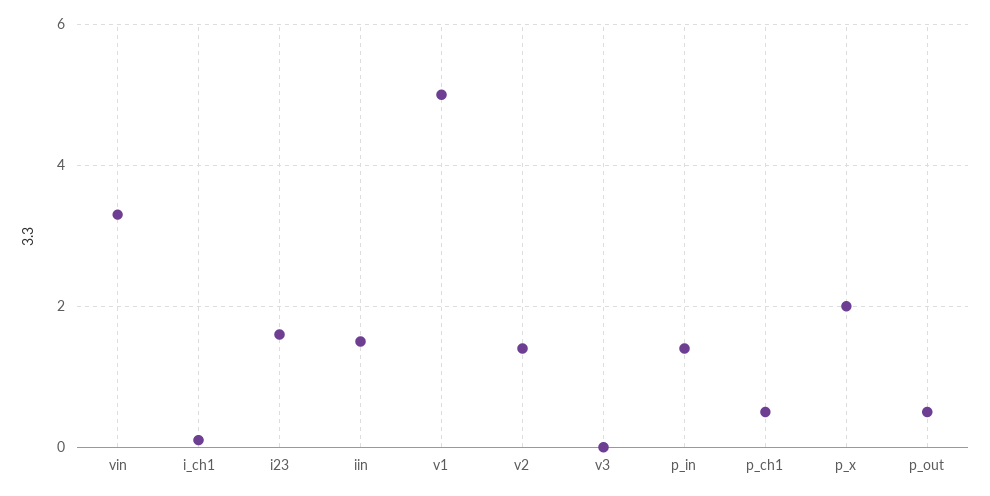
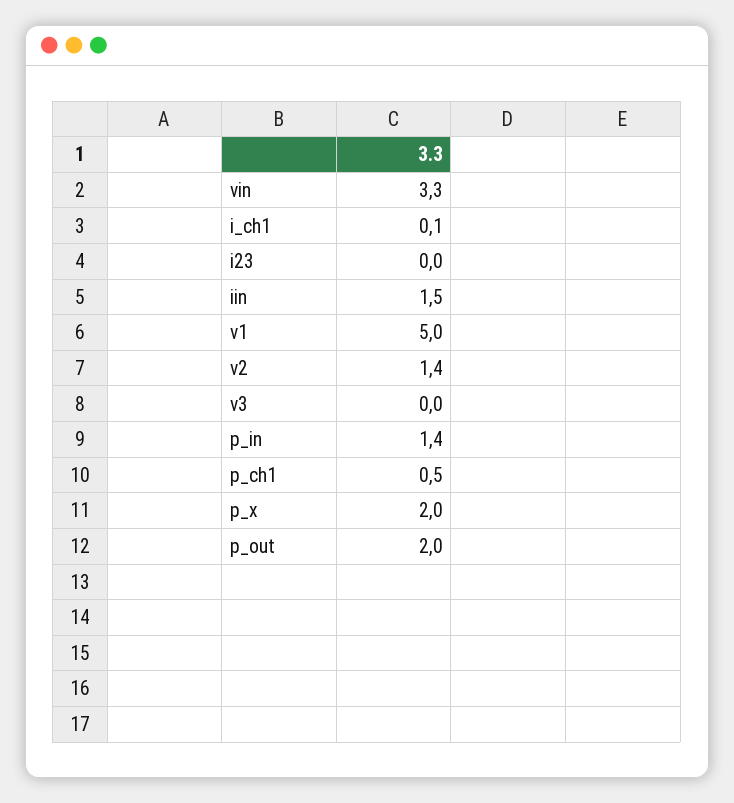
  {
    "vin": 3.3,
    "i_ch1": 0.1,
-   "i23": 1.5,
+   "i23": 0,
    "iin": 1.5,
    "v1": 5,
    "v2": 1.4,
    "v3": 0,
    "p_in": 1.4,
    "p_ch1": 0.5,
    "p_x": 2,
-   "p_out": 0.5
+   "p_out": 2
  }

